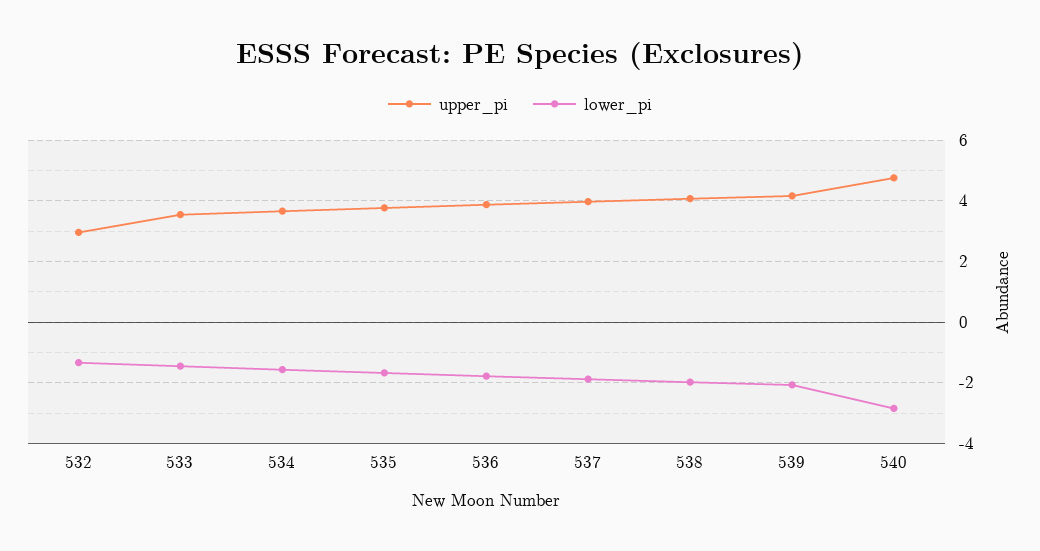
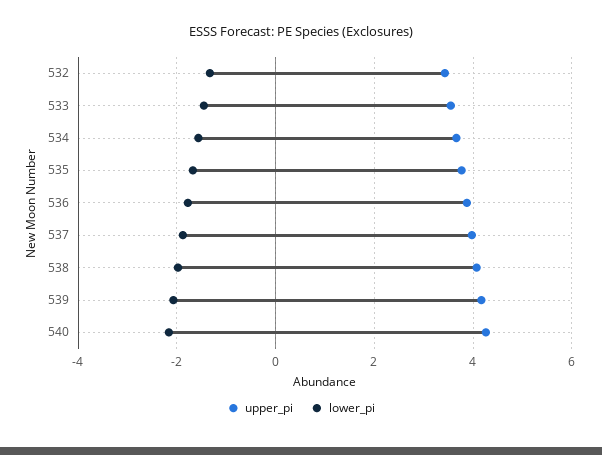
  {
    "upper_pi": {
-     "532": 3,
+     "532": 3.4,
      "533": 3.6,
      "534": 3.6,
      "535": 3.8,
      "536": 3.8,
      "537": 4,
      "538": 4,
      "539": 4.2,
-     "540": 4.8
+     "540": 4.2
    },
    "lower_pi": {
      "532": -1.4,
      "533": -1.4,
      "534": -1.6,
      "535": -1.6,
      "536": -1.8,
      "537": -1.8,
      "538": -2,
      "539": -2,
-     "540": -2.8
+     "540": -2.2
    }
  }

